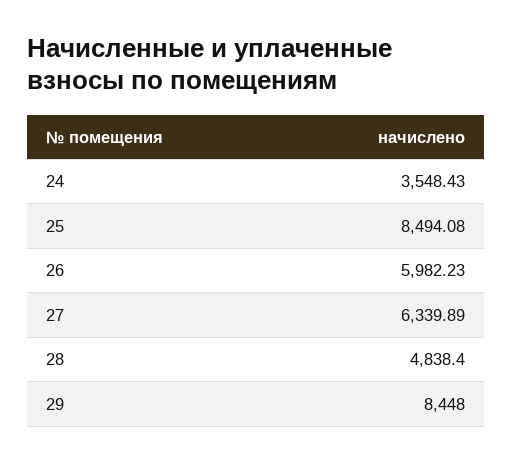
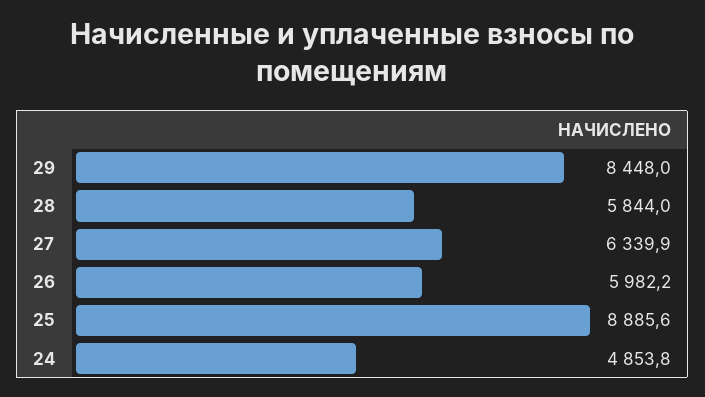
  {
-   "24": 3548.43,
+   "24": 4853.8,
-   "25": 8494.08,
+   "25": 8885.6,
    "26": 5982.23,
    "27": 6339.89,
-   "28": 4838.4,
+   "28": 5844,
    "29": 8448
  }

